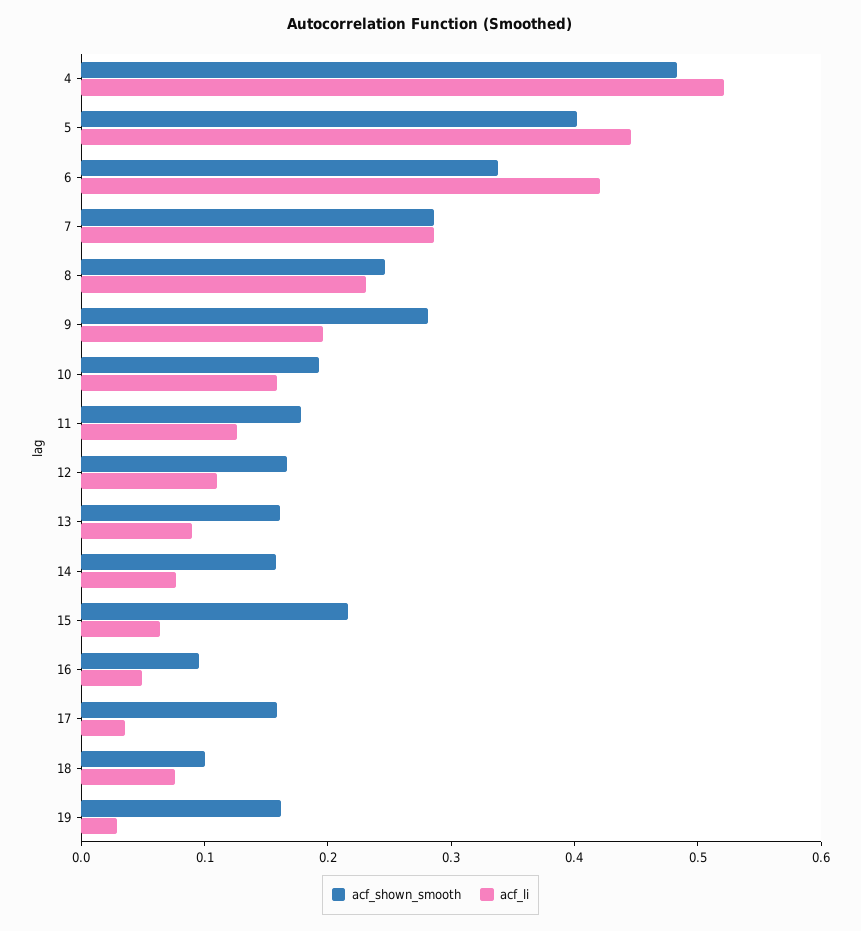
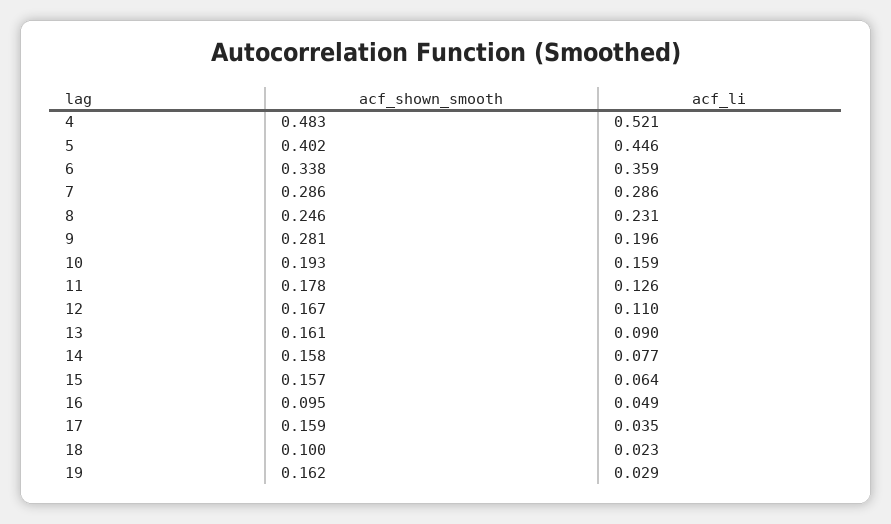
  {
    "acf_shown_smooth": {
      "4": 0.483,
      "5": 0.402,
      "6": 0.338,
      "7": 0.286,
      "8": 0.246,
      "9": 0.281,
      "10": 0.193,
      "11": 0.178,
      "12": 0.167,
      "13": 0.161,
      "14": 0.158,
-     "15": 0.22,
+     "15": 0.157,
      "16": 0.095,
      "17": 0.159,
      "18": 0.1,
      "19": 0.162
    },
    "acf_li": {
      "4": 0.521,
      "5": 0.446,
-     "6": 0.42,
+     "6": 0.359,
      "7": 0.286,
      "8": 0.231,
      "9": 0.196,
      "10": 0.159,
      "11": 0.126,
      "12": 0.11,
      "13": 0.09,
      "14": 0.077,
      "15": 0.064,
      "16": 0.049,
      "17": 0.035,
-     "18": 0.08,
+     "18": 0.023,
      "19": 0.029
    }
  }

